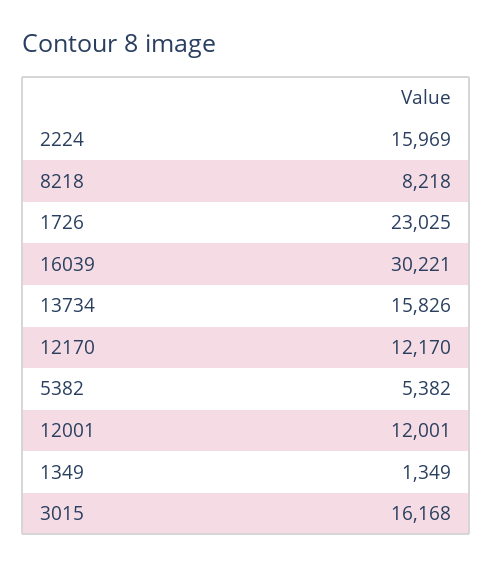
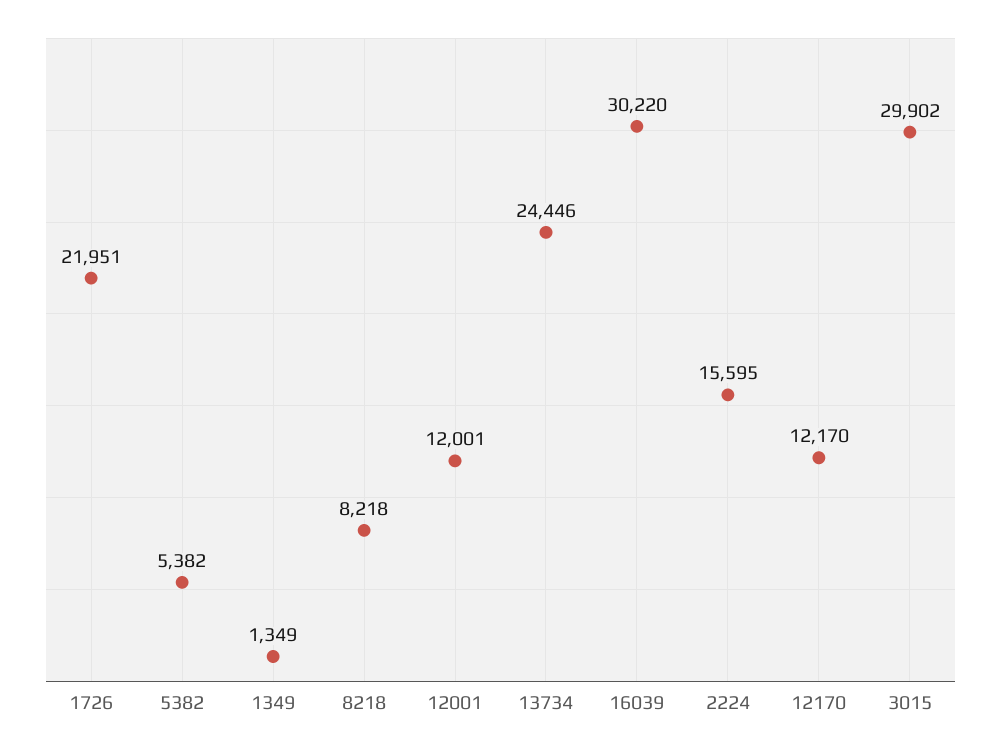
  {
-   "2224": 15969,
+   "2224": 15595,
    "8218": 8218,
-   "1726": 23025,
+   "1726": 21951,
-   "16039": 30221,
+   "16039": 30220,
-   "13734": 15826,
+   "13734": 24446,
    "12170": 12170,
    "5382": 5382,
    "12001": 12001,
    "1349": 1349,
-   "3015": 16168
+   "3015": 29902
  }

